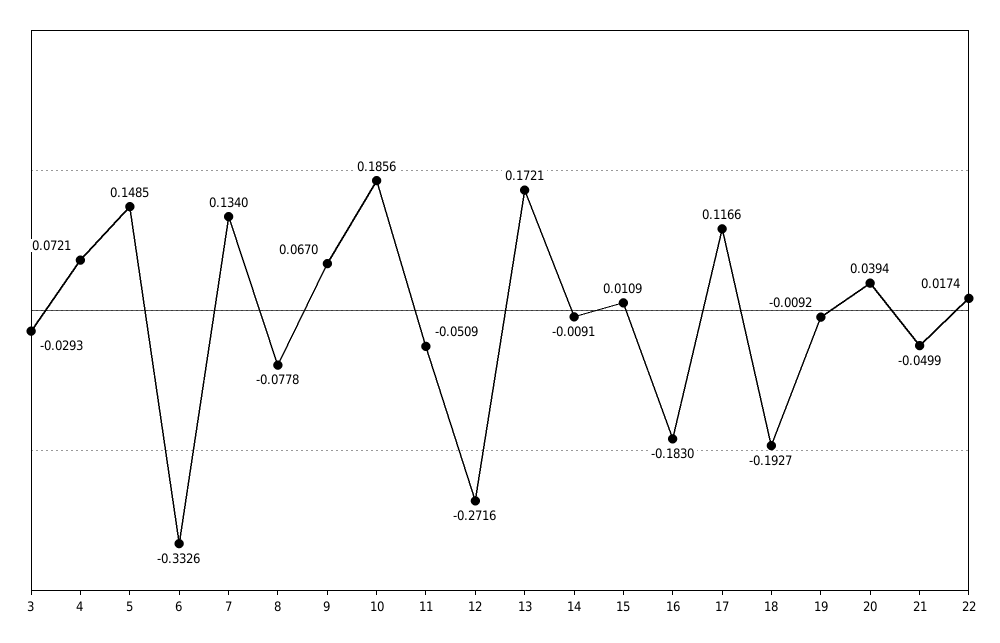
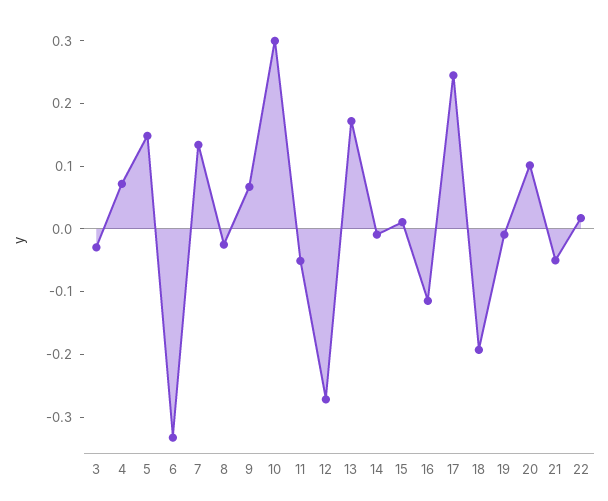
  {
    "3": -0.0293,
    "4": 0.0721,
    "5": 0.1485,
    "6": -0.3326,
    "7": 0.134,
-   "8": -0.0778,
+   "8": -0.02,
    "9": 0.067,
-   "10": 0.1856,
+   "10": 0.3,
    "11": -0.0509,
    "12": -0.2716,
    "13": 0.1721,
    "14": -0.0091,
    "15": 0.0109,
-   "16": -0.183,
+   "16": -0.12,
-   "17": 0.1166,
+   "17": 0.24,
    "18": -0.1927,
    "19": -0.0092,
-   "20": 0.0394,
+   "20": 0.1,
    "21": -0.0499,
    "22": 0.0174
  }

